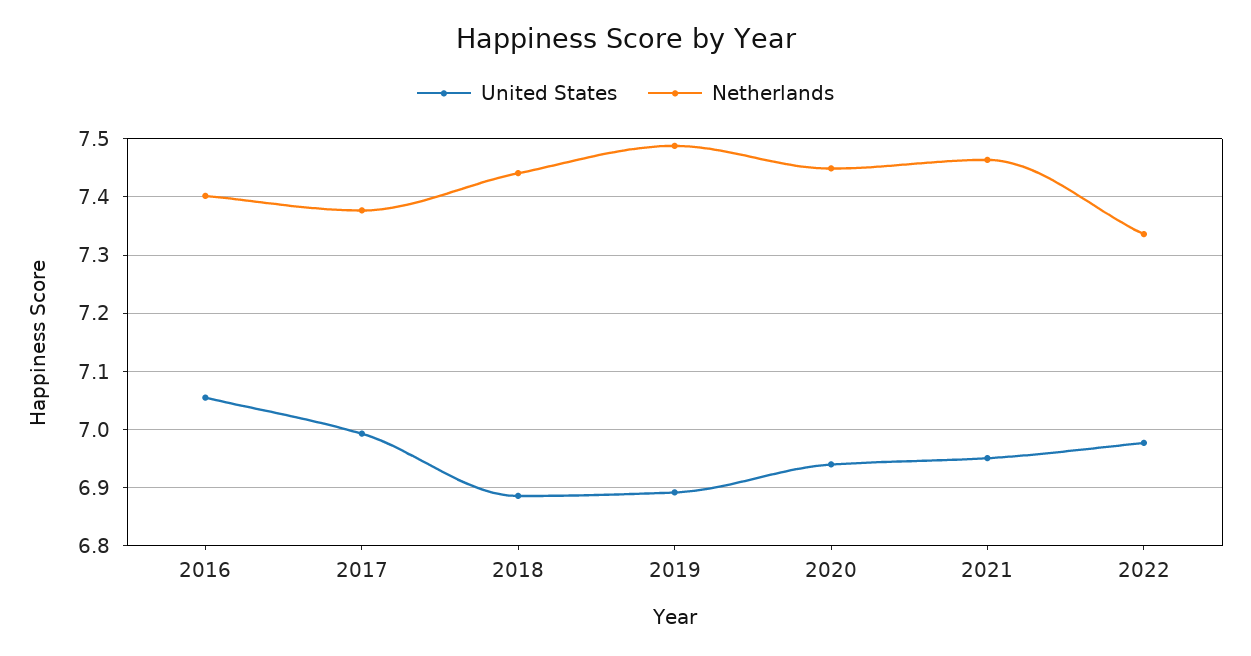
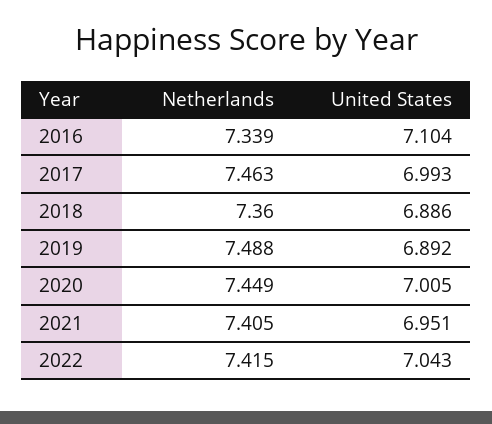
  {
    "United States": {
-     "2016": 7.06,
+     "2016": 7.104,
      "2017": 6.993,
      "2018": 6.886,
      "2019": 6.892,
-     "2020": 6.94,
+     "2020": 7.005,
      "2021": 6.951,
-     "2022": 6.98
+     "2022": 7.043
    },
    "Netherlands": {
-     "2016": 7.4,
+     "2016": 7.339,
-     "2017": 7.38,
+     "2017": 7.463,
-     "2018": 7.44,
+     "2018": 7.36,
      "2019": 7.488,
      "2020": 7.449,
-     "2021": 7.46,
+     "2021": 7.405,
-     "2022": 7.34
+     "2022": 7.415
    }
  }

